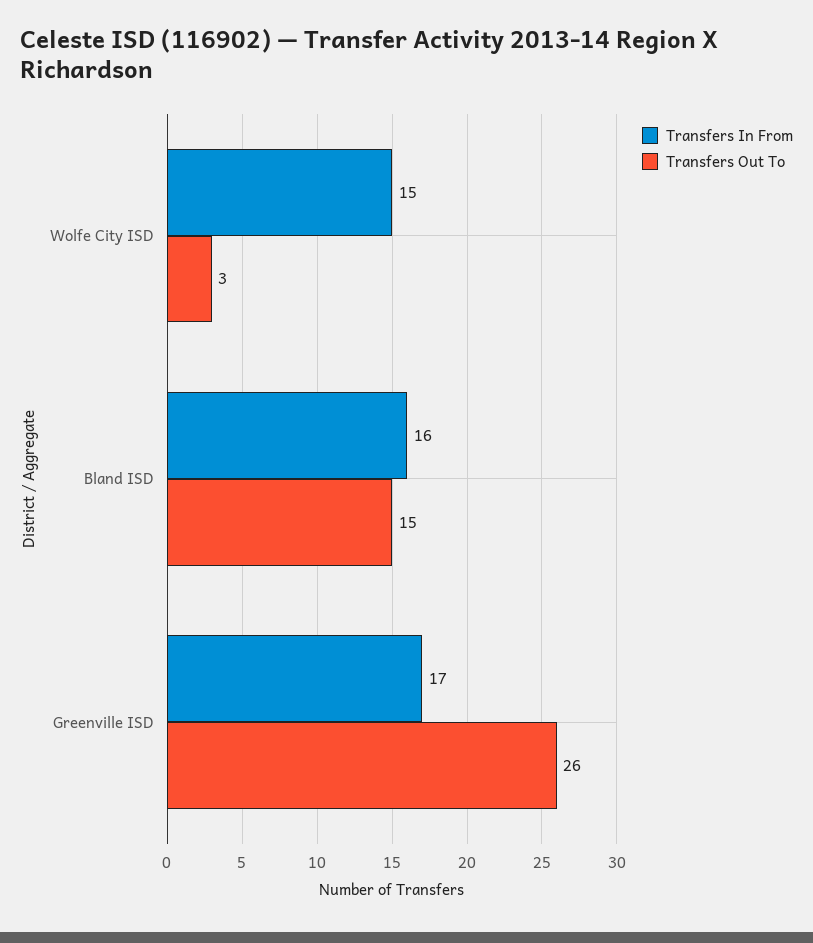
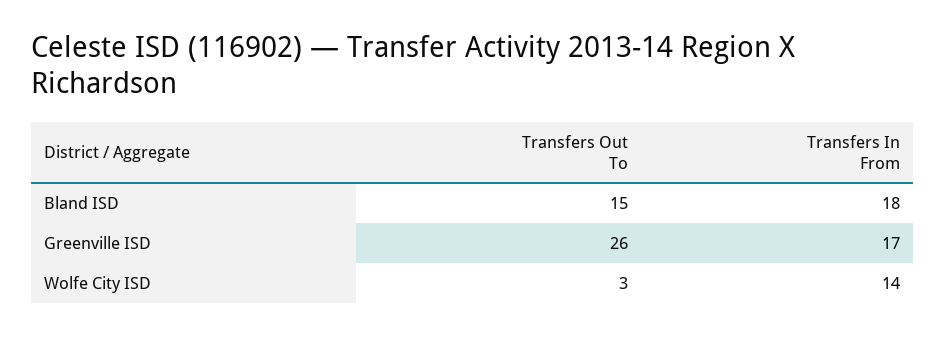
  {
    "Transfers In From": {
-     "Wolfe City ISD": 15,
+     "Wolfe City ISD": 14,
-     "Bland ISD": 16,
+     "Bland ISD": 18,
      "Greenville ISD": 17
    },
    "Transfers Out To": {
      "Wolfe City ISD": 3,
      "Bland ISD": 15,
      "Greenville ISD": 26
    }
  }

